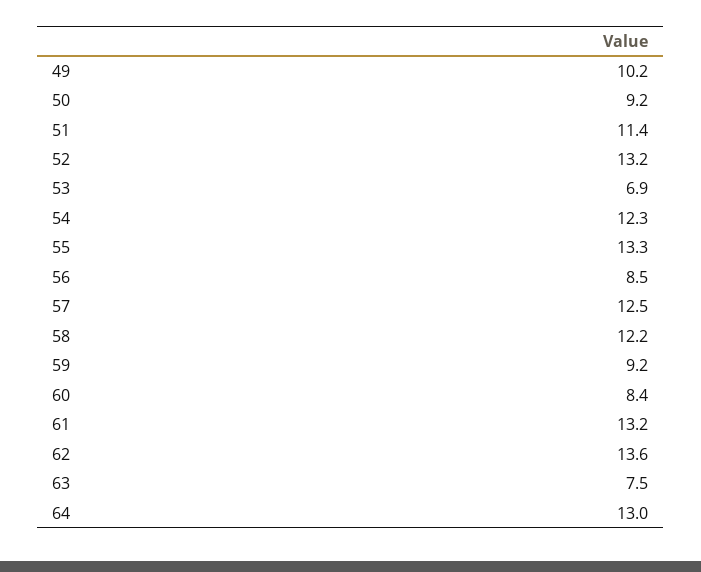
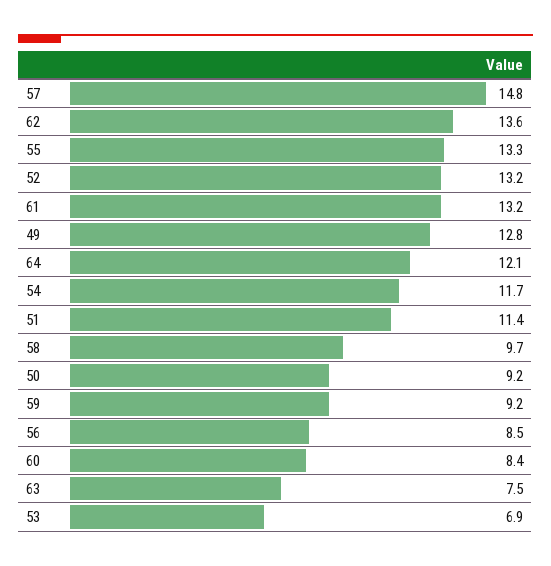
  {
-   "49": 10.2,
+   "49": 12.8,
    "50": 9.2,
    "51": 11.4,
    "52": 13.2,
    "53": 6.9,
-   "54": 12.3,
+   "54": 11.7,
    "55": 13.3,
    "56": 8.5,
-   "57": 12.5,
+   "57": 14.8,
-   "58": 12.2,
+   "58": 9.7,
    "59": 9.2,
    "60": 8.4,
    "61": 13.2,
    "62": 13.6,
    "63": 7.5,
-   "64": 13
+   "64": 12.1
  }

